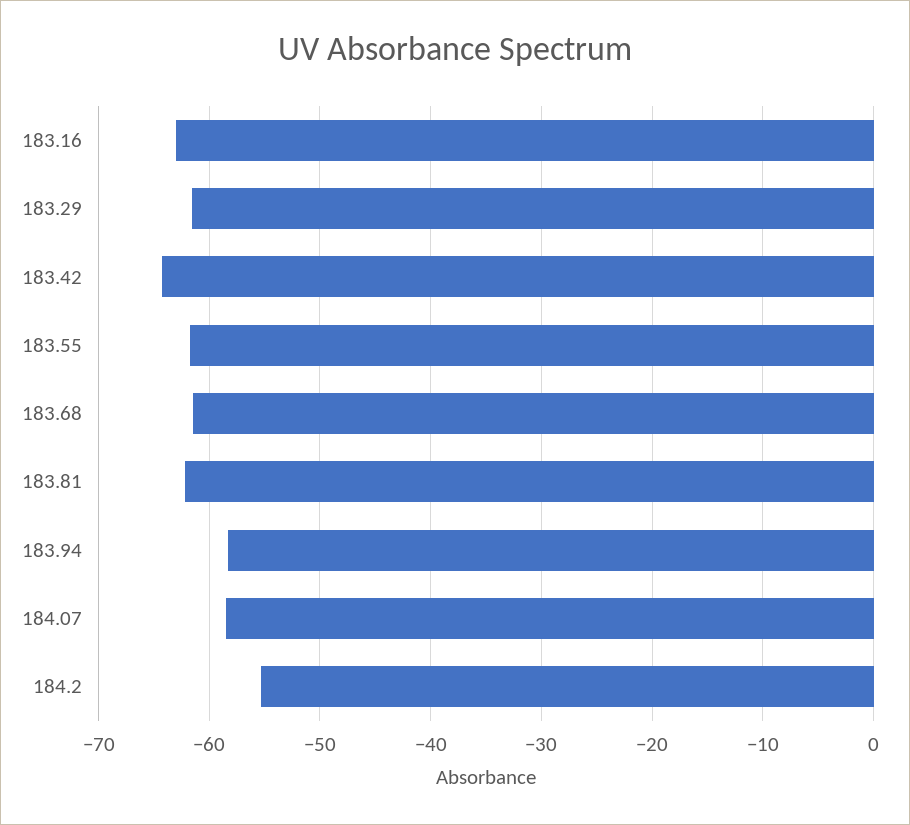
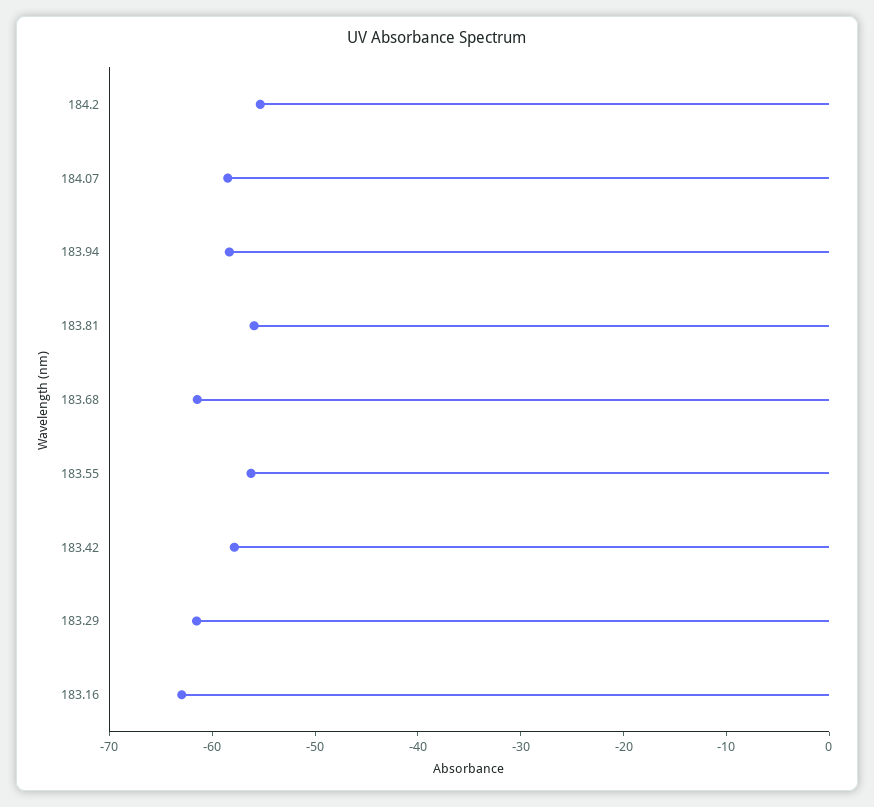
  {
    "183.16": -63,
    "183.29": -62,
-   "183.42": -64,
+   "183.42": -58,
-   "183.55": -62,
+   "183.55": -56,
    "183.68": -61,
-   "183.81": -62,
+   "183.81": -56,
    "183.94": -58,
    "184.07": -58,
    "184.2": -55
  }

